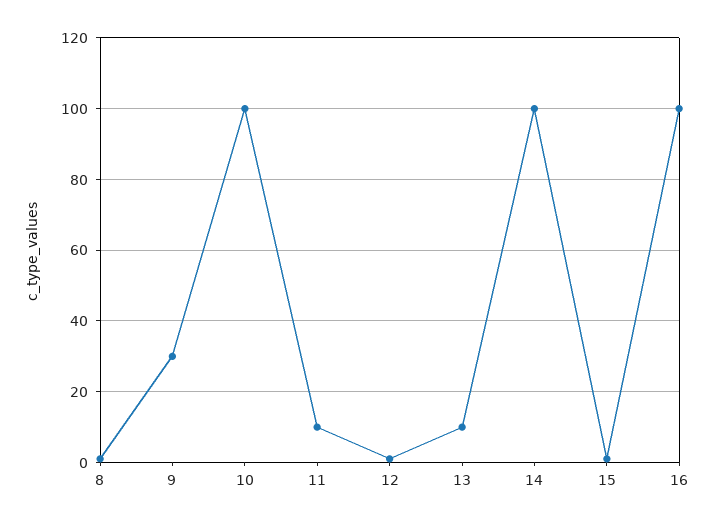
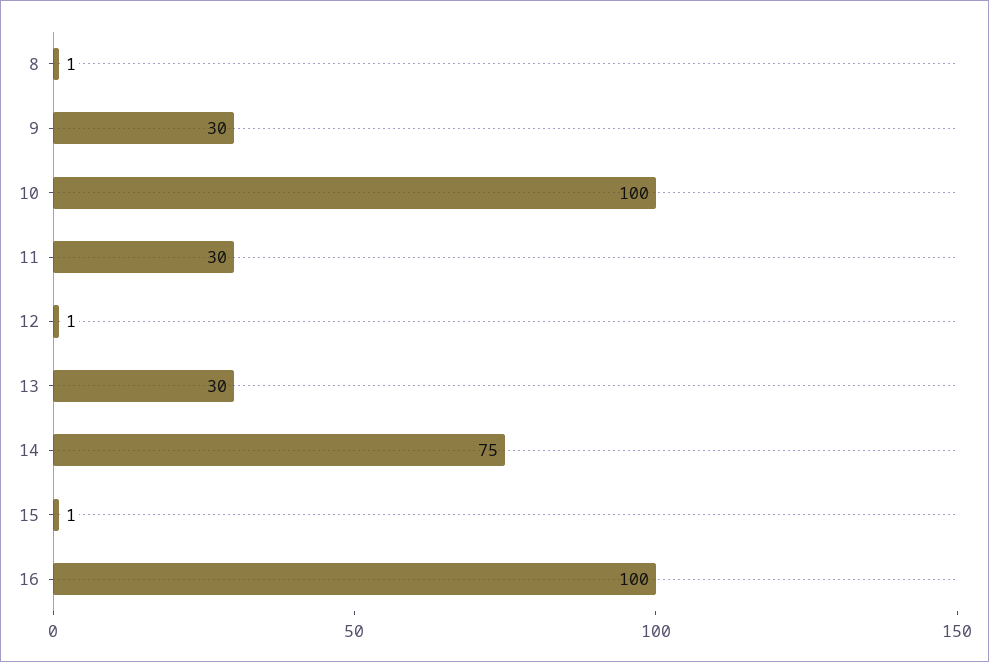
  {
    "8": 1,
    "9": 30,
    "10": 100,
-   "11": 10,
+   "11": 30,
    "12": 1,
-   "13": 10,
+   "13": 30,
-   "14": 100,
+   "14": 75,
    "15": 1,
    "16": 100
  }

